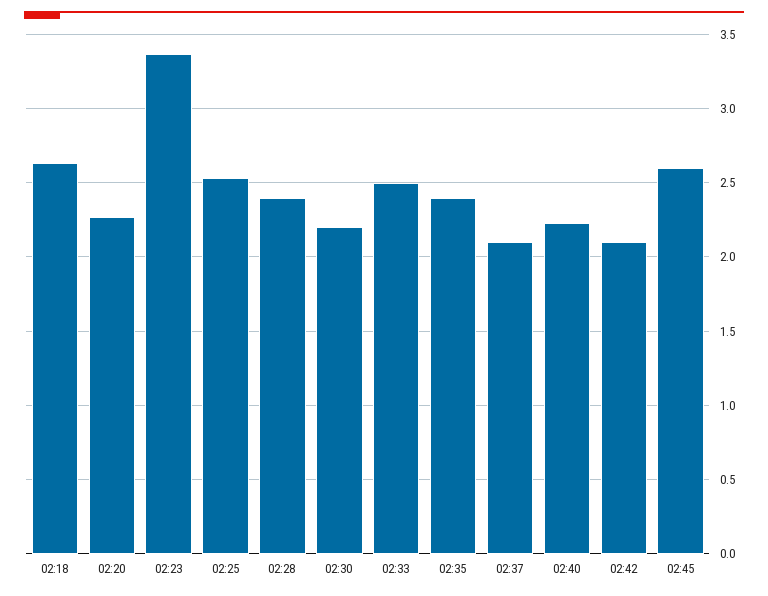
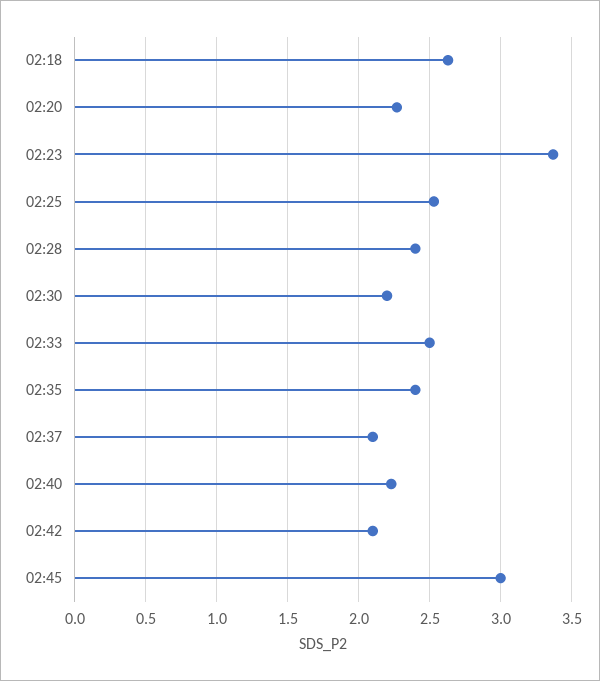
  {
    "02:18": 2.65,
    "02:20": 2.25,
    "02:23": 3.35,
    "02:25": 2.55,
    "02:28": 2.4,
    "02:30": 2.2,
    "02:33": 2.5,
    "02:35": 2.4,
    "02:37": 2.1,
    "02:40": 2.25,
    "02:42": 2.1,
-   "02:45": 2.6
+   "02:45": 3
  }

